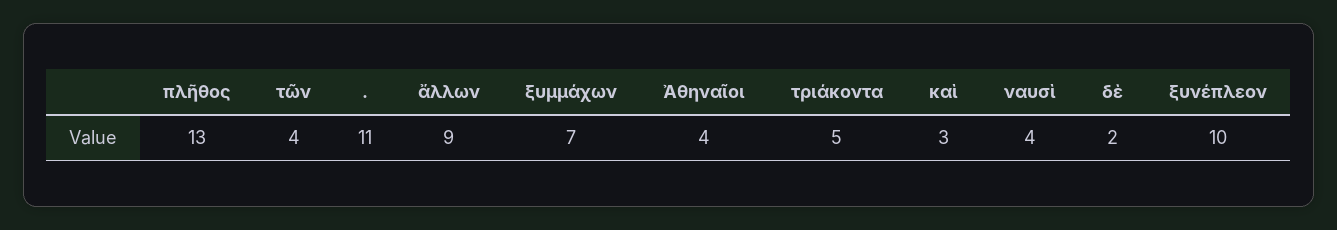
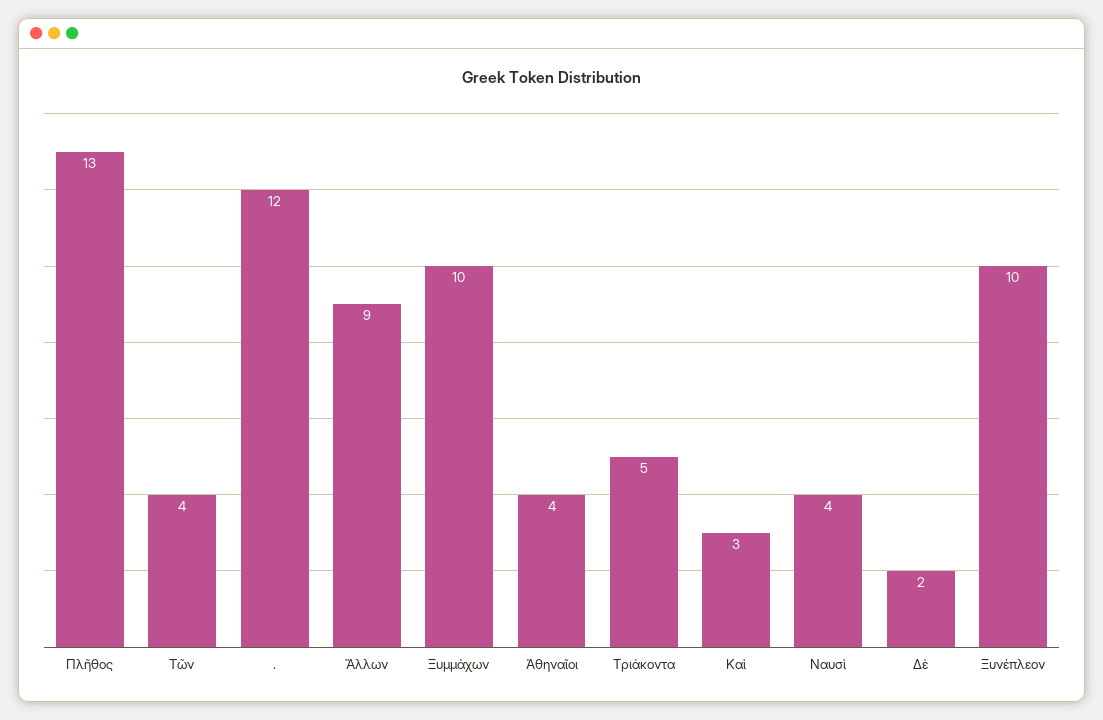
  {
    "πλῆθος": 13,
    "τῶν": 4,
-   ".": 11,
+   ".": 12,
    "ἄλλων": 9,
-   "ξυμμάχων": 7,
+   "ξυμμάχων": 10,
    "Ἀθηναῖοι": 4,
    "τριάκοντα": 5,
    "καὶ": 3,
    "ναυσὶ": 4,
    "δὲ": 2,
    "ξυνέπλεον": 10
  }

